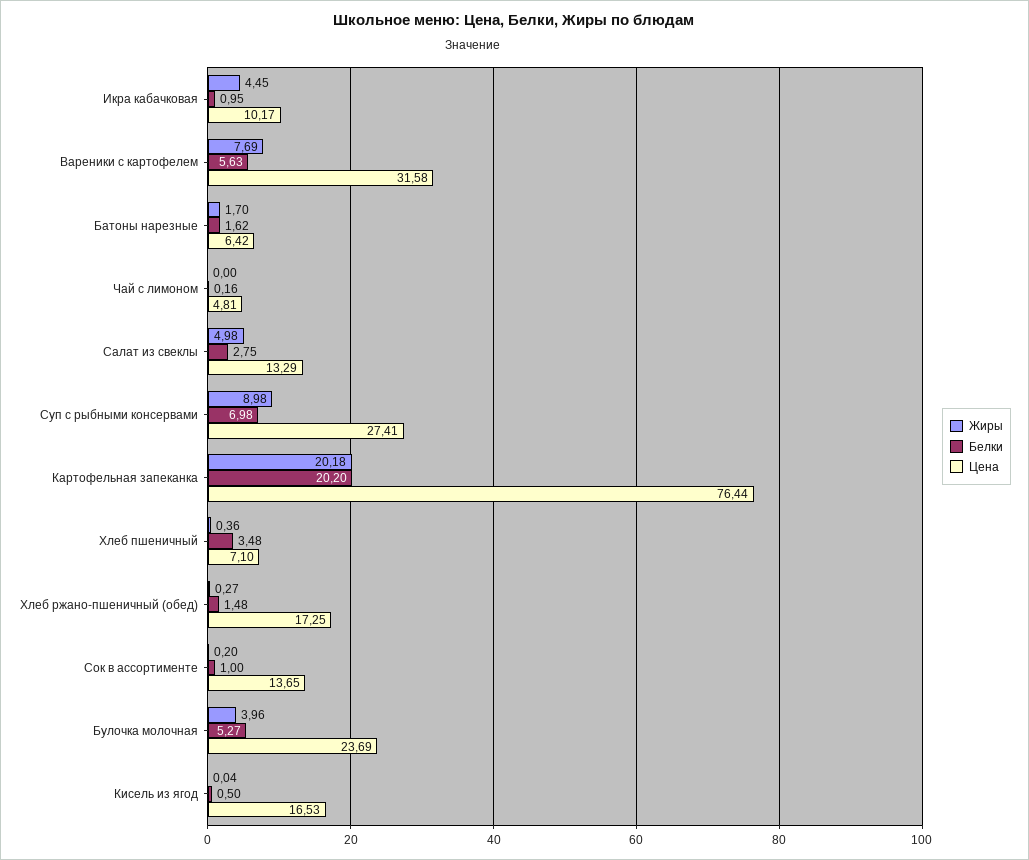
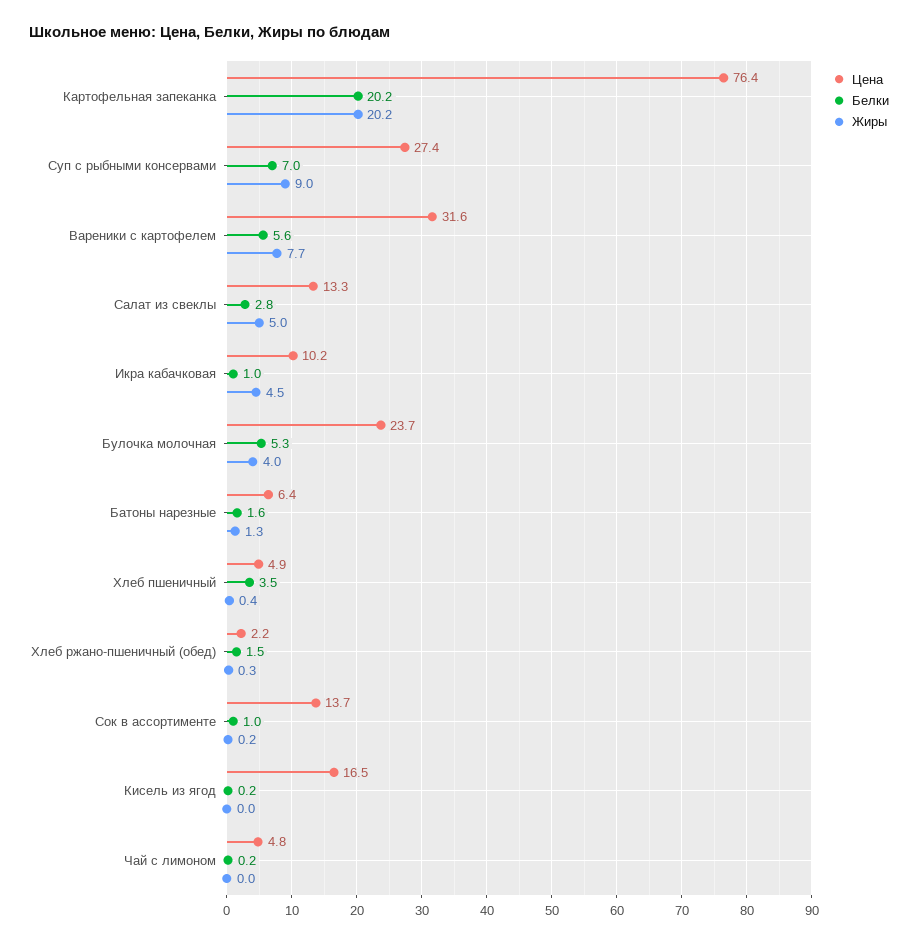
  {
    "Жиры": {
      "Икра кабачковая": 4.45,
      "Вареники с картофелем": 7.69,
-     "Батоны нарезные": 1.7,
+     "Батоны нарезные": 1.3,
      "Чай с лимоном": 0,
      "Салат из свеклы": 4.98,
      "Суп с рыбными консервами": 8.98,
      "Картофельная запеканка": 20.18,
      "Хлеб пшеничный": 0.36,
      "Хлеб ржано-пшеничный (обед)": 0.27,
      "Сок в ассортименте": 0.2,
      "Булочка молочная": 3.96,
      "Кисель из ягод": 0.04
    },
    "Белки": {
      "Икра кабачковая": 0.95,
      "Вареники с картофелем": 5.63,
      "Батоны нарезные": 1.62,
      "Чай с лимоном": 0.16,
      "Салат из свеклы": 2.75,
      "Суп с рыбными консервами": 6.98,
      "Картофельная запеканка": 20.2,
      "Хлеб пшеничный": 3.48,
      "Хлеб ржано-пшеничный (обед)": 1.48,
      "Сок в ассортименте": 1,
      "Булочка молочная": 5.27,
-     "Кисель из ягод": 0.5
+     "Кисель из ягод": 0.2
    },
    "Цена": {
      "Икра кабачковая": 10.17,
      "Вареники с картофелем": 31.58,
      "Батоны нарезные": 6.42,
      "Чай с лимоном": 4.81,
      "Салат из свеклы": 13.29,
      "Суп с рыбными консервами": 27.41,
      "Картофельная запеканка": 76.44,
-     "Хлеб пшеничный": 7.1,
+     "Хлеб пшеничный": 4.9,
-     "Хлеб ржано-пшеничный (обед)": 17.25,
+     "Хлеб ржано-пшеничный (обед)": 2.2,
      "Сок в ассортименте": 13.65,
      "Булочка молочная": 23.69,
      "Кисель из ягод": 16.53
    }
  }

